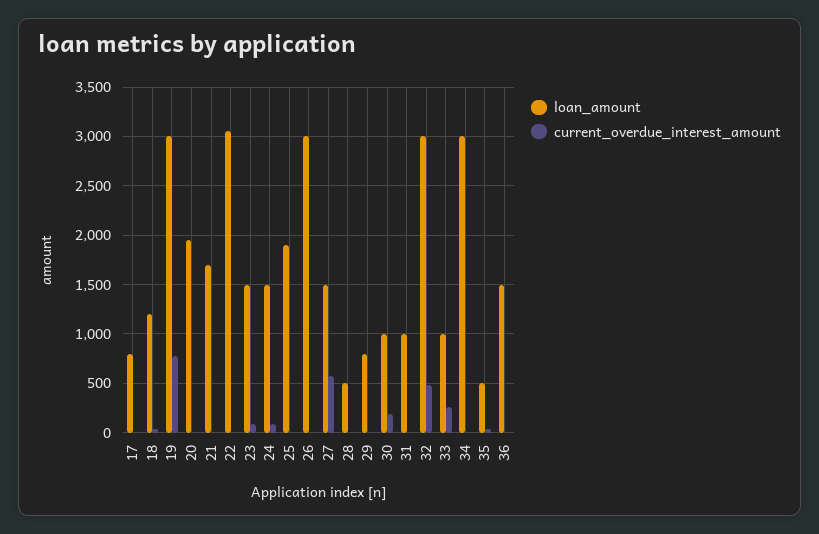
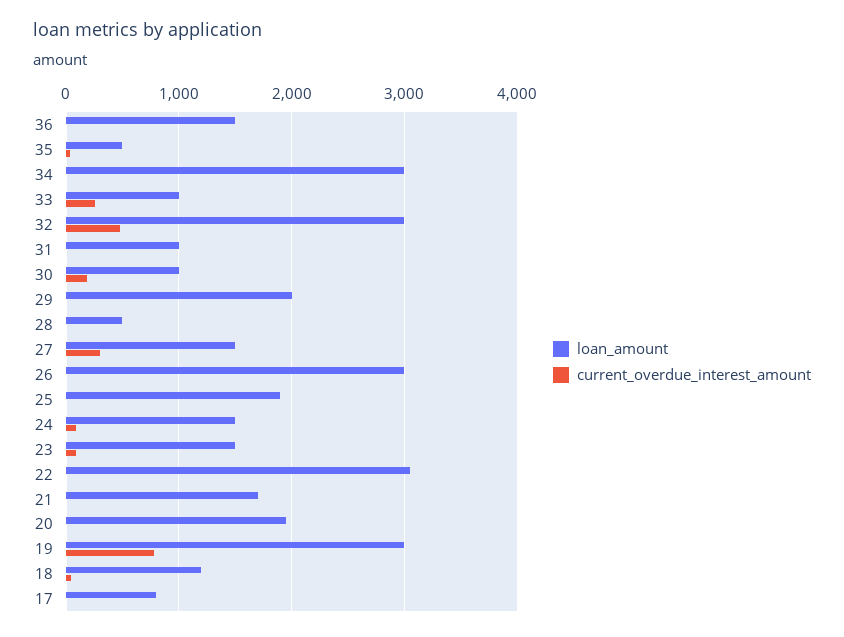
  {
    "loan_amount": {
      "17": 800,
      "18": 1200,
      "19": 3000,
      "20": 2000,
      "21": 1700,
      "22": 3100,
      "23": 1500,
      "24": 1500,
      "25": 1900,
      "26": 3000,
      "27": 1500,
      "28": 500,
-     "29": 800,
+     "29": 2000,
      "30": 1000,
      "31": 1000,
      "32": 3000,
      "33": 1000,
      "34": 3000,
      "35": 500,
      "36": 1500
    },
    "current_overdue_interest_amount": {
      "17": 0,
      "18": 0,
      "19": 800,
      "20": 0,
      "21": 0,
      "22": 0,
      "23": 100,
      "24": 100,
      "25": 0,
      "26": 0,
-     "27": 600,
+     "27": 300,
      "28": 0,
      "29": 0,
      "30": 200,
      "31": 0,
      "32": 500,
      "33": 300,
      "34": 0,
      "35": 0,
      "36": 0
    }
  }

